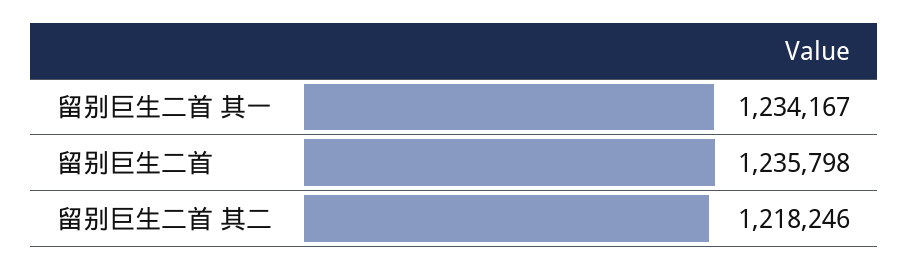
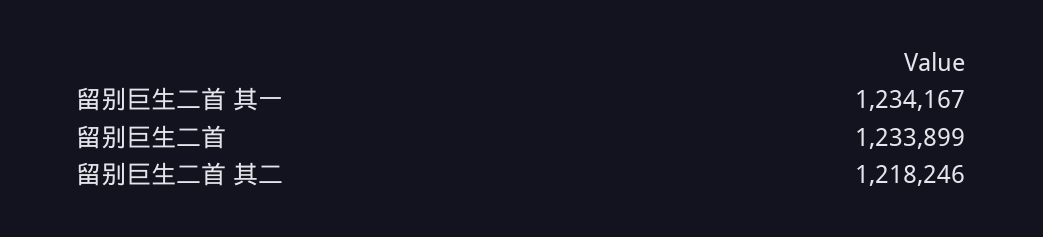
  {
    "留别巨生二首 其一": 1234167,
-   "留别巨生二首": 1235798,
+   "留别巨生二首": 1233899,
    "留别巨生二首 其二": 1218246
  }

